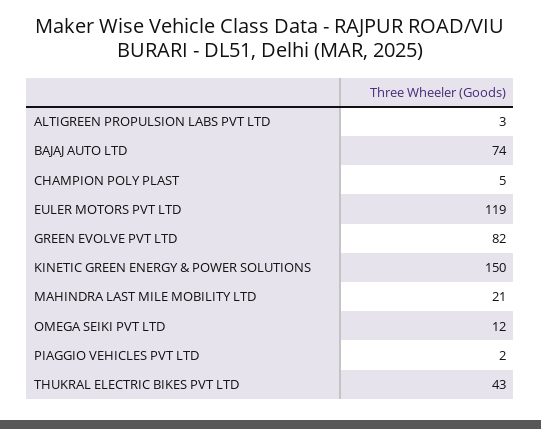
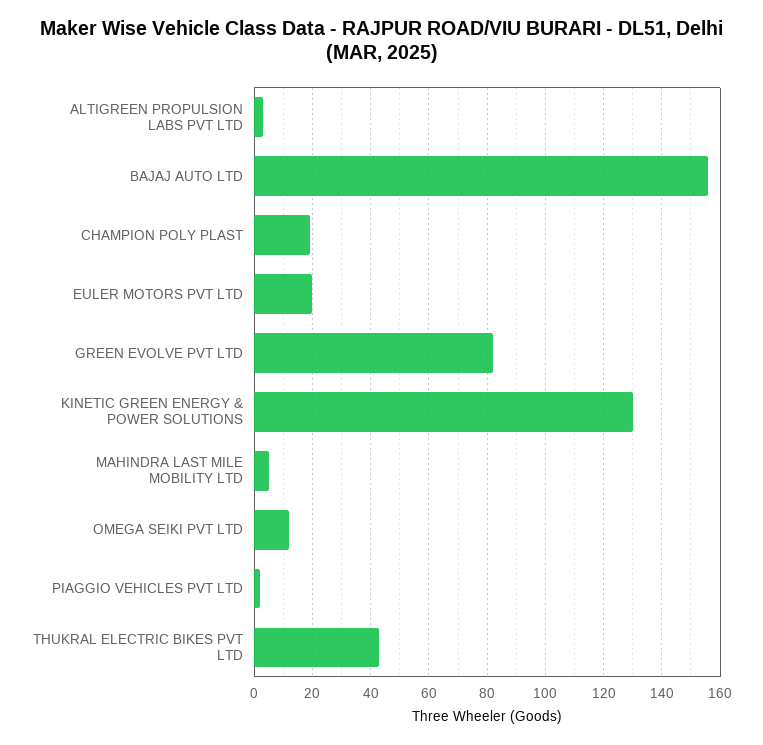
  {
    "ALTIGREEN PROPULSION LABS PVT LTD": 3,
-   "BAJAJ AUTO LTD": 74,
+   "BAJAJ AUTO LTD": 155,
-   "CHAMPION POLY PLAST": 5,
+   "CHAMPION POLY PLAST": 20,
-   "EULER MOTORS PVT LTD": 119,
+   "EULER MOTORS PVT LTD": 20,
    "GREEN EVOLVE PVT LTD": 82,
-   "KINETIC GREEN ENERGY & POWER SOLUTIONS": 150,
+   "KINETIC GREEN ENERGY & POWER SOLUTIONS": 130,
-   "MAHINDRA LAST MILE MOBILITY LTD": 21,
+   "MAHINDRA LAST MILE MOBILITY LTD": 5,
    "OMEGA SEIKI PVT LTD": 12,
    "PIAGGIO VEHICLES PVT LTD": 2,
    "THUKRAL ELECTRIC BIKES PVT LTD": 43
  }

